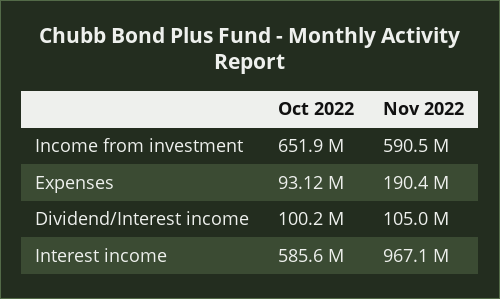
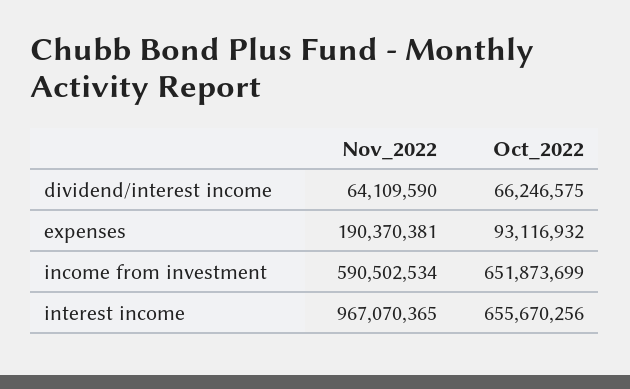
  {
    "Oct 2022": {
      "Income from investment": 651873699,
      "Expenses": 93116932,
-     "Dividend/Interest income": 100200000,
+     "Dividend/Interest income": 66246575,
-     "Interest income": 585600000
+     "Interest income": 655670256
    },
    "Nov 2022": {
      "Income from investment": 590502534,
      "Expenses": 190370381,
-     "Dividend/Interest income": 105000000,
+     "Dividend/Interest income": 64109590,
      "Interest income": 967070365
    }
  }

